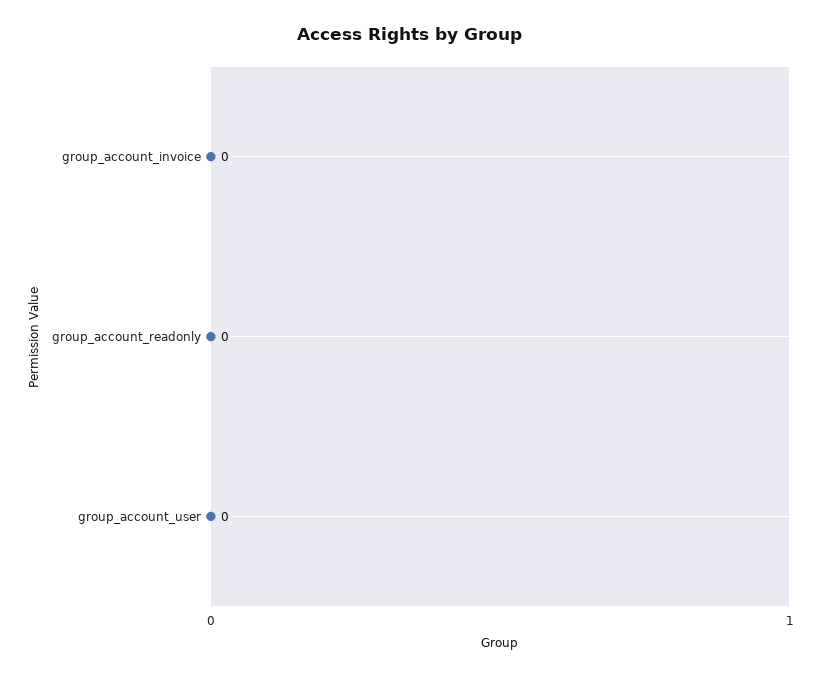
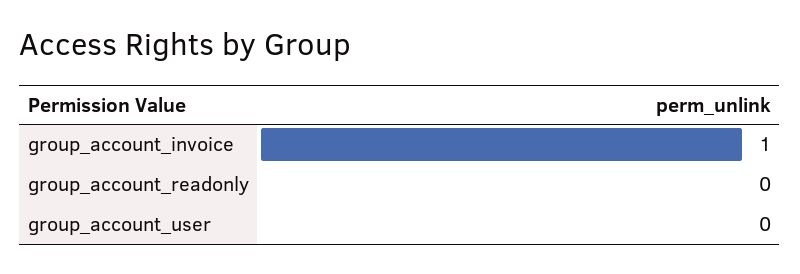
  {
-   "group_account_invoice": 0,
+   "group_account_invoice": 1,
    "group_account_readonly": 0,
    "group_account_user": 0
  }

